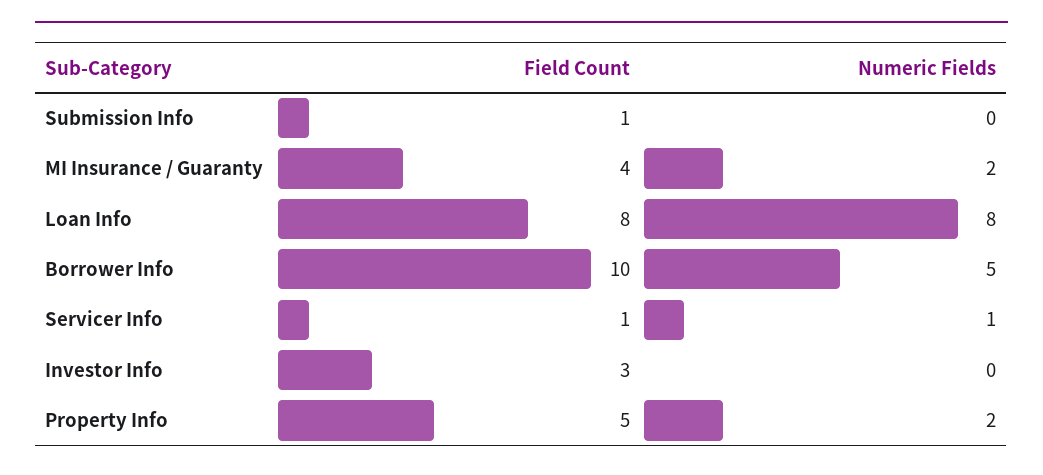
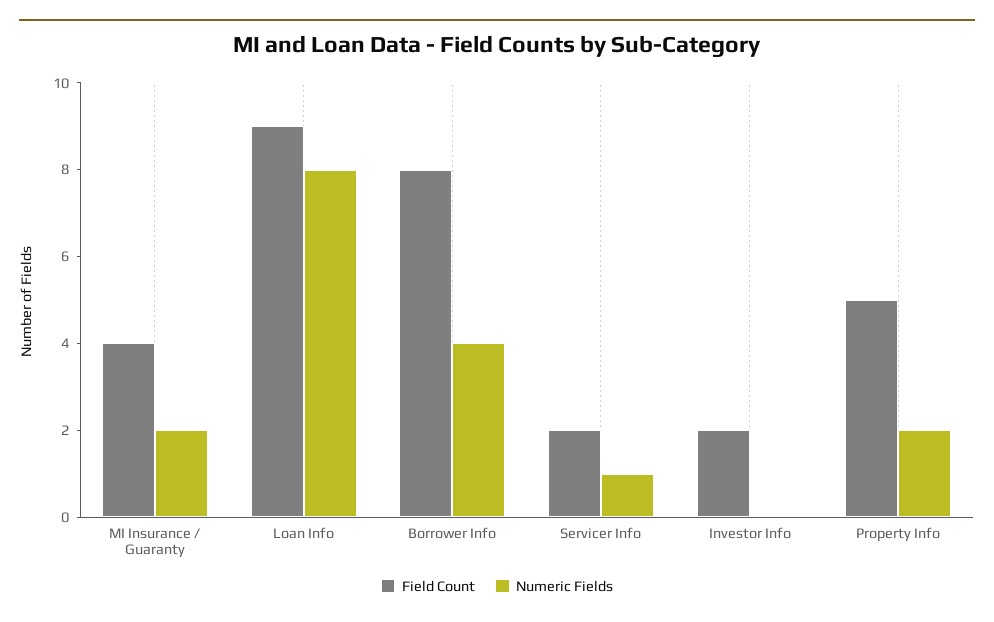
  {
    "Field Count": {
-     "Submission Info": 1,
      "MI Insurance / Guaranty": 4,
-     "Loan Info": 8,
+     "Loan Info": 9,
-     "Borrower Info": 10,
+     "Borrower Info": 8,
-     "Servicer Info": 1,
+     "Servicer Info": 2,
-     "Investor Info": 3,
+     "Investor Info": 2,
      "Property Info": 5
    },
    "Numeric Fields": {
-     "Submission Info": 0,
      "MI Insurance / Guaranty": 2,
      "Loan Info": 8,
-     "Borrower Info": 5,
+     "Borrower Info": 4,
      "Servicer Info": 1,
      "Investor Info": 0,
      "Property Info": 2
    }
  }

